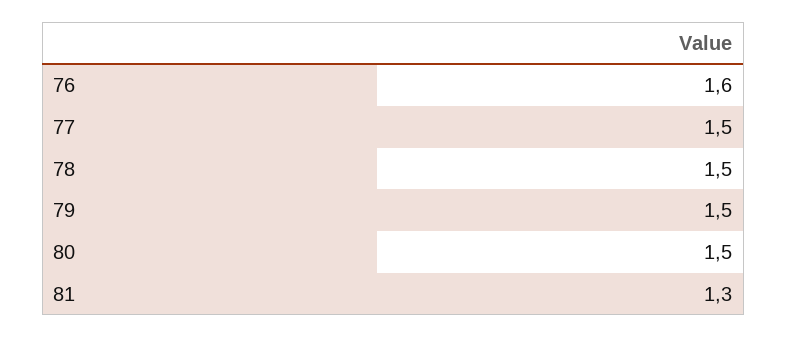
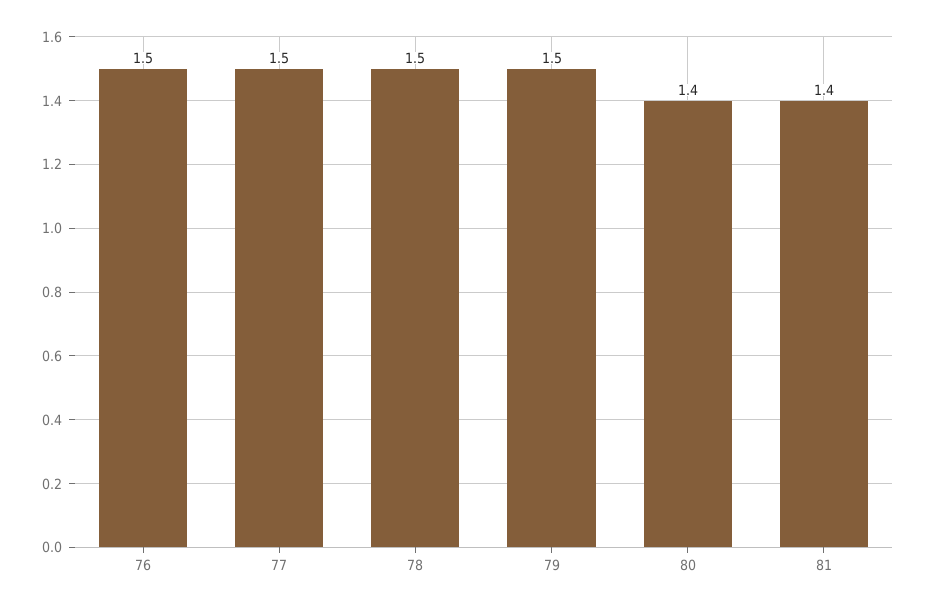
  {
-   "76": 1.6,
+   "76": 1.5,
    "77": 1.5,
    "78": 1.5,
    "79": 1.5,
-   "80": 1.5,
+   "80": 1.4,
-   "81": 1.3
+   "81": 1.4
  }

